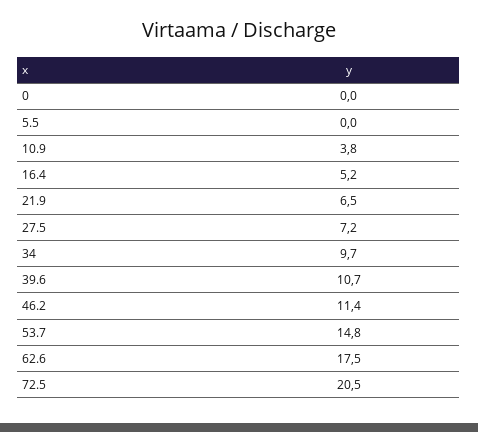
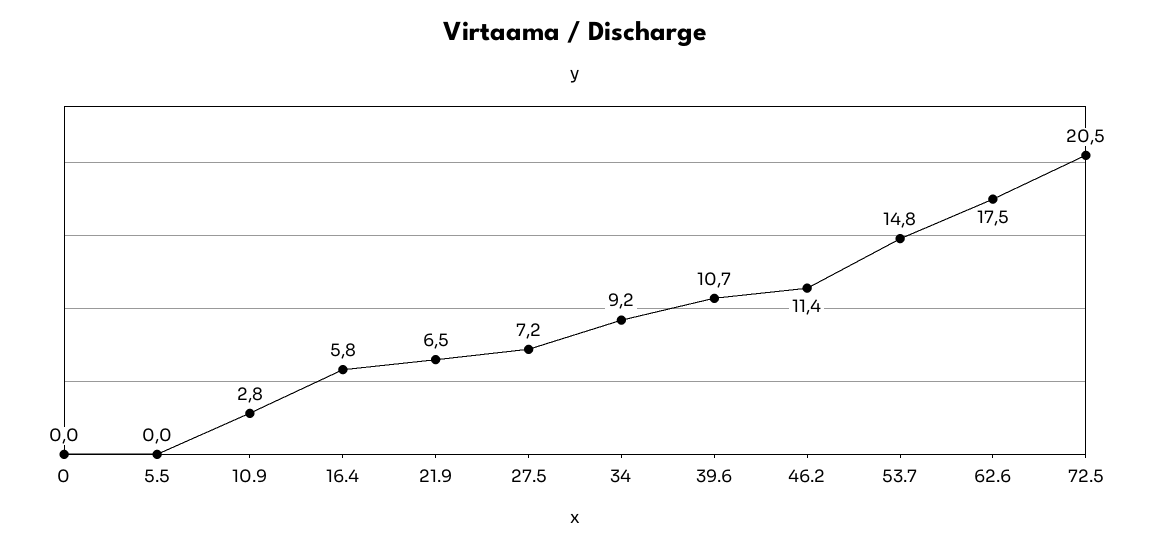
  {
    "0": 0,
    "5.5": 0,
-   "10.9": 3.8,
+   "10.9": 2.8,
-   "16.4": 5.2,
+   "16.4": 5.8,
    "21.9": 6.5,
    "27.5": 7.2,
-   "34": 9.7,
+   "34": 9.2,
    "39.6": 10.7,
    "46.2": 11.4,
    "53.7": 14.8,
    "62.6": 17.5,
    "72.5": 20.5
  }

